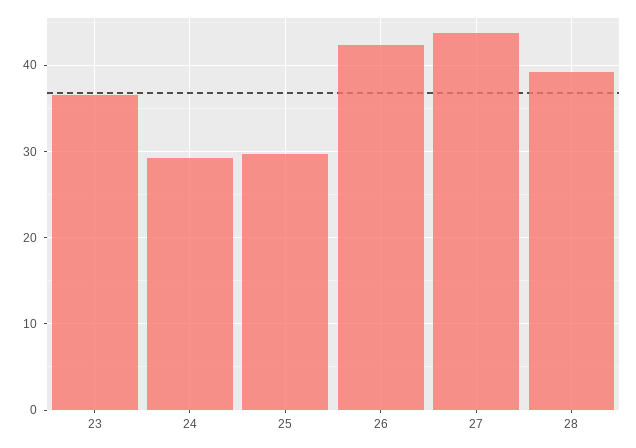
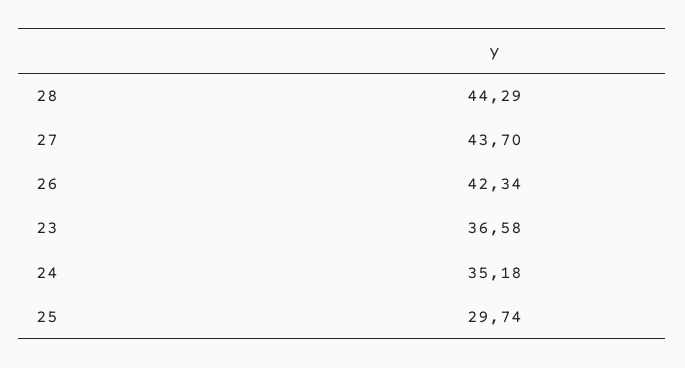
  {
    "23": 36.58,
-   "24": 29,
+   "24": 35.18,
    "25": 29.74,
    "26": 42.34,
    "27": 43.7,
-   "28": 39
+   "28": 44.29
  }

